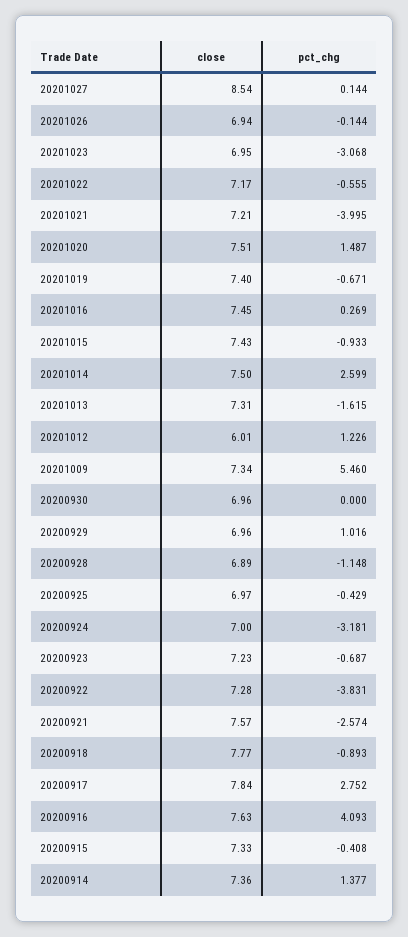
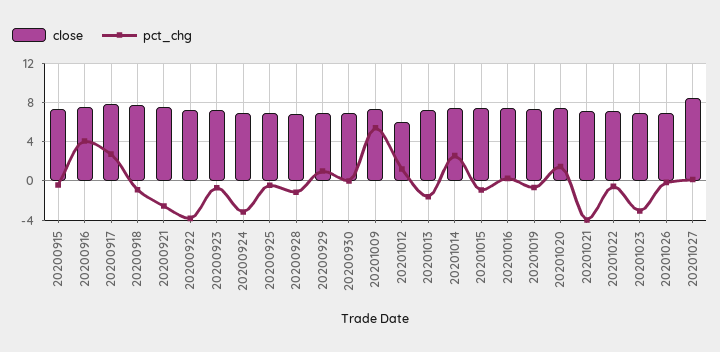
  {
    "close": {
      "20201027": 8.54,
      "20201026": 6.94,
      "20201023": 6.95,
      "20201022": 7.17,
      "20201021": 7.21,
      "20201020": 7.51,
      "20201019": 7.4,
      "20201016": 7.45,
      "20201015": 7.43,
      "20201014": 7.5,
      "20201013": 7.31,
      "20201012": 6.01,
      "20201009": 7.34,
      "20200930": 6.96,
      "20200929": 6.96,
      "20200928": 6.89,
      "20200925": 6.97,
      "20200924": 7,
      "20200923": 7.23,
      "20200922": 7.28,
      "20200921": 7.57,
      "20200918": 7.77,
      "20200917": 7.84,
      "20200916": 7.63,
-     "20200915": 7.33,
+     "20200915": 7.33
-     "20200914": 7.36
    },
    "pct_chg": {
      "20201027": 0.144,
      "20201026": -0.144,
      "20201023": -3.068,
      "20201022": -0.555,
      "20201021": -3.995,
      "20201020": 1.487,
      "20201019": -0.671,
      "20201016": 0.269,
      "20201015": -0.933,
      "20201014": 2.599,
      "20201013": -1.615,
      "20201012": 1.226,
      "20201009": 5.46,
      "20200930": 0,
      "20200929": 1.016,
      "20200928": -1.148,
      "20200925": -0.429,
      "20200924": -3.181,
      "20200923": -0.687,
      "20200922": -3.831,
      "20200921": -2.574,
      "20200918": -0.893,
      "20200917": 2.752,
      "20200916": 4.093,
-     "20200915": -0.408,
+     "20200915": -0.408
-     "20200914": 1.377
    }
  }

